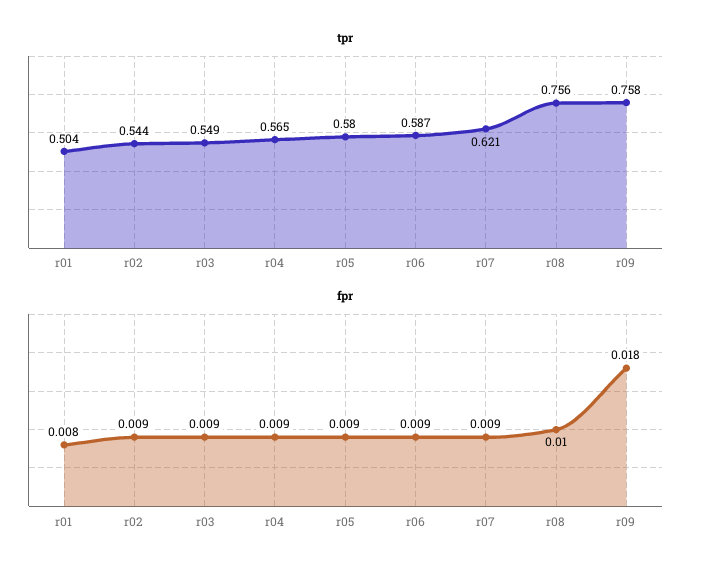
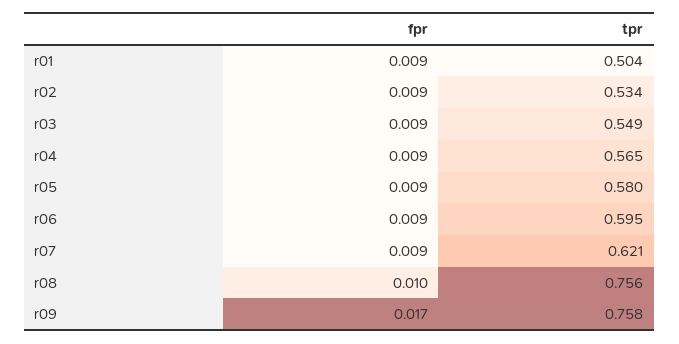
  {
    "tpr": {
      "r01": 0.504,
-     "r02": 0.544,
+     "r02": 0.534,
      "r03": 0.549,
      "r04": 0.565,
      "r05": 0.58,
-     "r06": 0.587,
+     "r06": 0.595,
      "r07": 0.621,
      "r08": 0.756,
      "r09": 0.758
    },
    "fpr": {
-     "r01": 0.008,
+     "r01": 0.009,
      "r02": 0.009,
      "r03": 0.009,
      "r04": 0.009,
      "r05": 0.009,
      "r06": 0.009,
      "r07": 0.009,
      "r08": 0.01,
-     "r09": 0.018
+     "r09": 0.017
    }
  }

